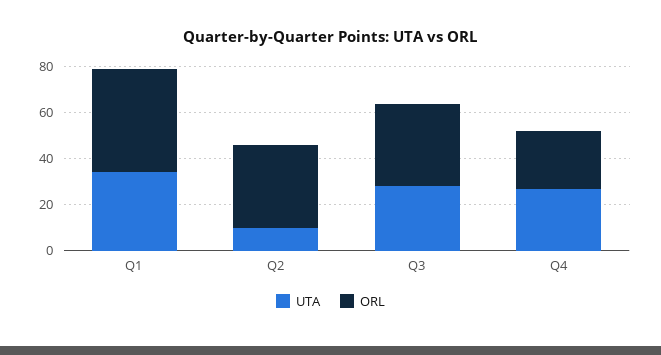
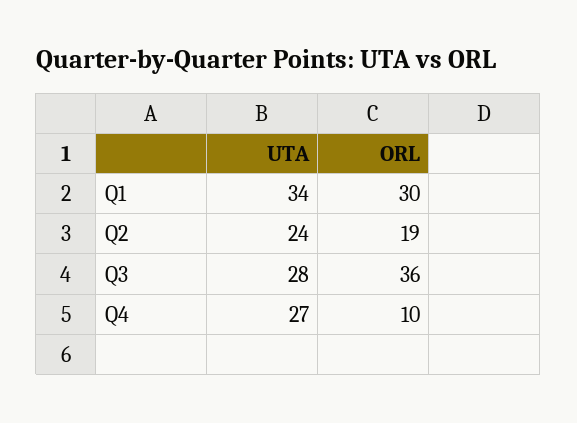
  {
    "UTA": {
      "Q1": 34,
-     "Q2": 10,
+     "Q2": 24,
      "Q3": 28,
      "Q4": 27
    },
    "ORL": {
-     "Q1": 45,
+     "Q1": 30,
-     "Q2": 35,
+     "Q2": 19,
      "Q3": 36,
-     "Q4": 25
+     "Q4": 10
    }
  }

